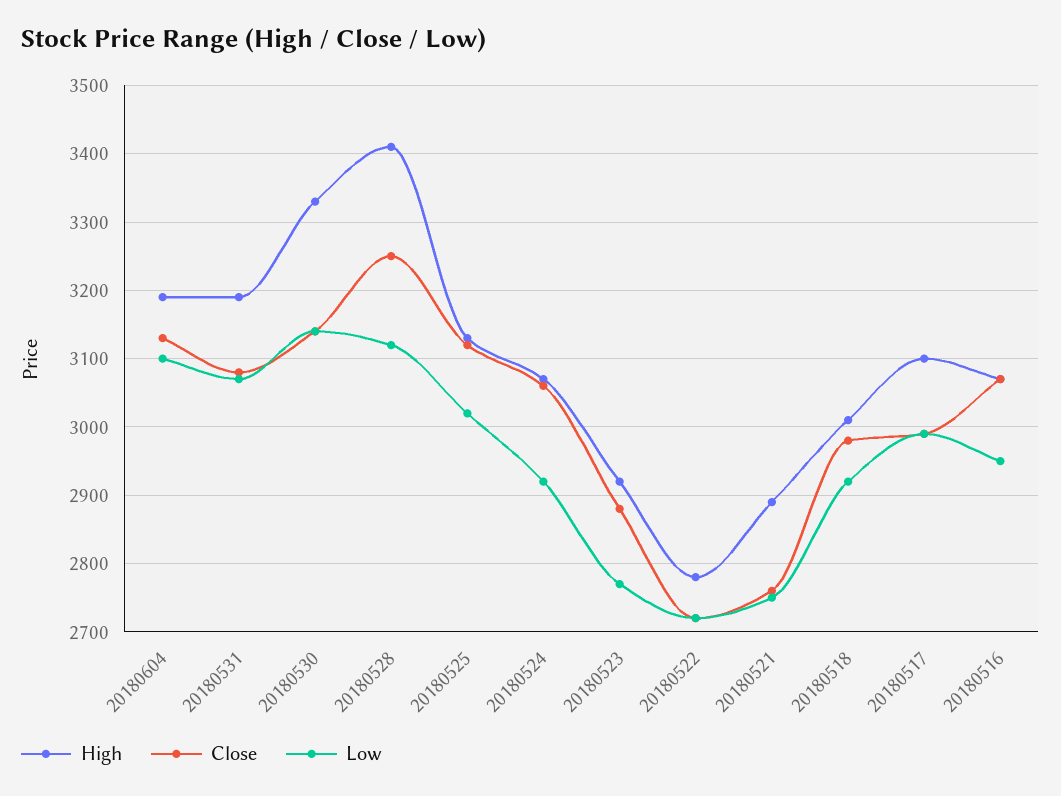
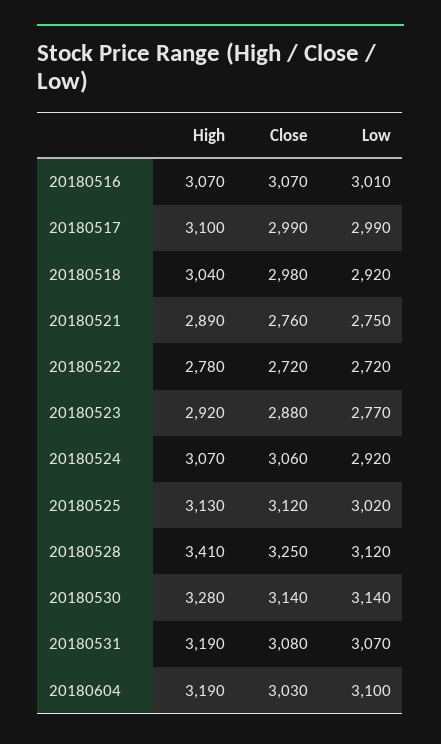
  {
    "High": {
      "20180604": 3190,
      "20180531": 3190,
-     "20180530": 3330,
+     "20180530": 3280,
      "20180528": 3410,
      "20180525": 3130,
      "20180524": 3070,
      "20180523": 2920,
      "20180522": 2780,
      "20180521": 2890,
-     "20180518": 3010,
+     "20180518": 3040,
      "20180517": 3100,
      "20180516": 3070
    },
    "Close": {
-     "20180604": 3130,
+     "20180604": 3030,
      "20180531": 3080,
      "20180530": 3140,
      "20180528": 3250,
      "20180525": 3120,
      "20180524": 3060,
      "20180523": 2880,
      "20180522": 2720,
      "20180521": 2760,
      "20180518": 2980,
      "20180517": 2990,
      "20180516": 3070
    },
    "Low": {
      "20180604": 3100,
      "20180531": 3070,
      "20180530": 3140,
      "20180528": 3120,
      "20180525": 3020,
      "20180524": 2920,
      "20180523": 2770,
      "20180522": 2720,
      "20180521": 2750,
      "20180518": 2920,
      "20180517": 2990,
-     "20180516": 2950
+     "20180516": 3010
    }
  }

